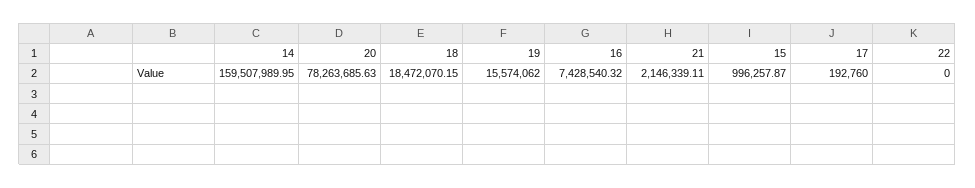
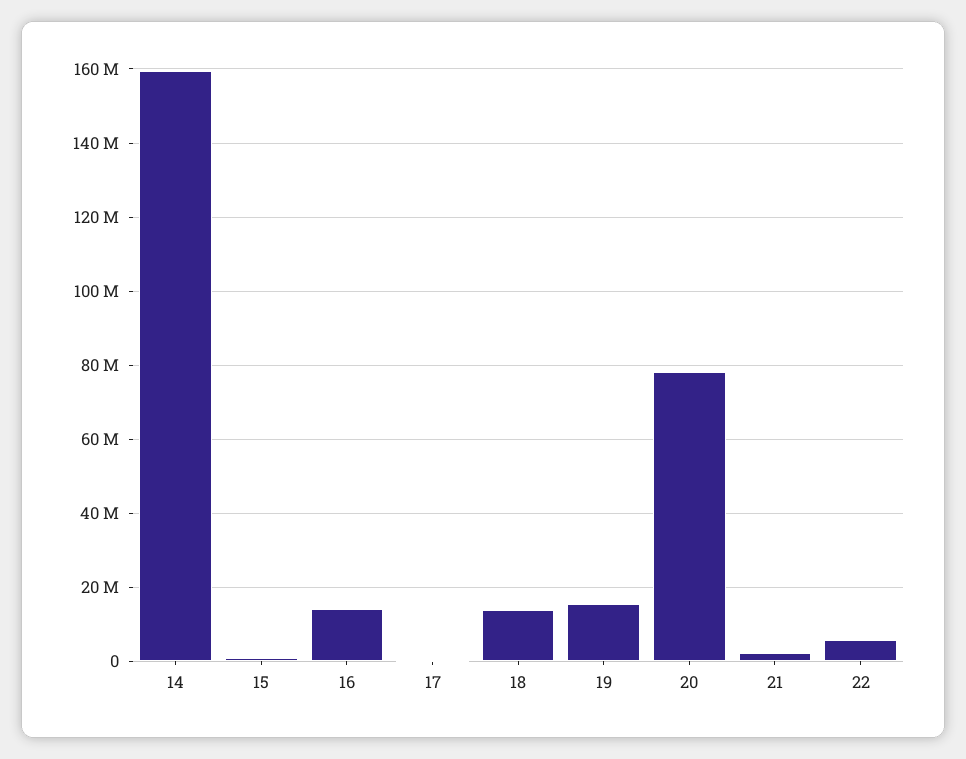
  {
    "14": 159507989.95,
    "20": 78263685.63,
-   "18": 18472070.15,
+   "18": 14000000,
    "19": 15574062,
-   "16": 7428540.32,
+   "16": 14000000,
    "21": 2146339.11,
    "15": 996257.87,
    "17": 192760,
-   "22": 0
+   "22": 6000000
  }

